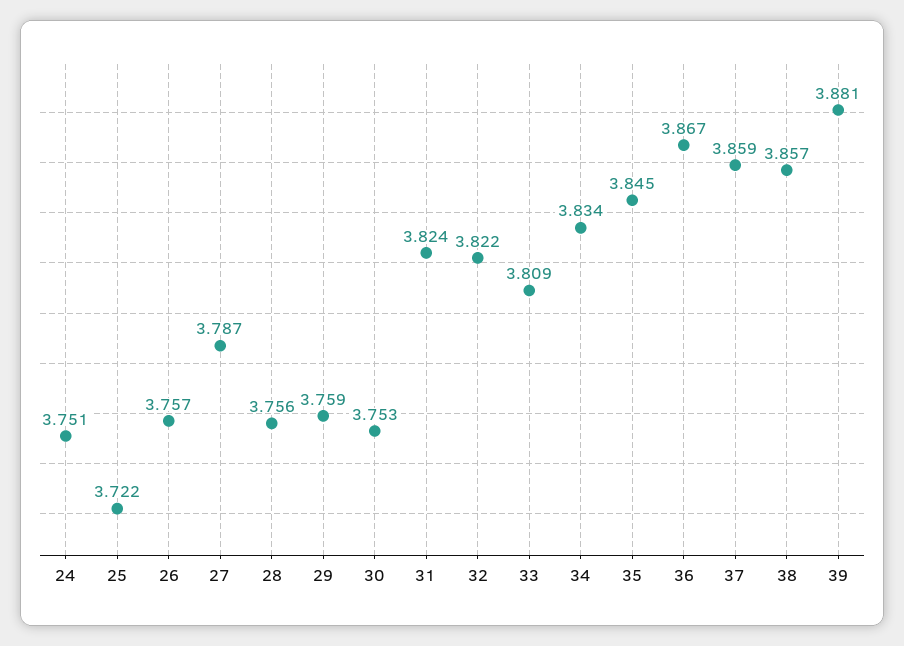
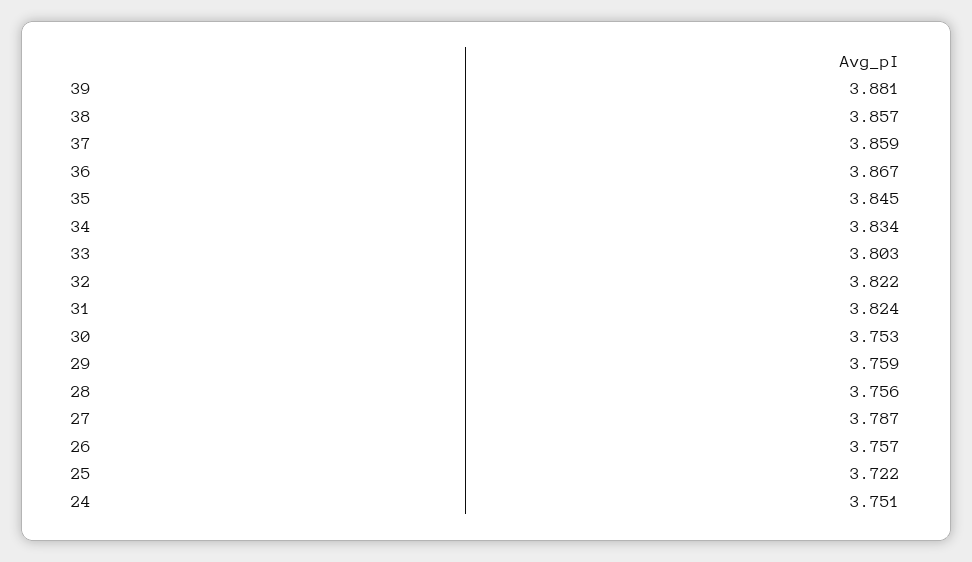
  {
    "24": 3.751,
    "25": 3.722,
    "26": 3.757,
    "27": 3.787,
    "28": 3.756,
    "29": 3.759,
    "30": 3.753,
    "31": 3.824,
    "32": 3.822,
-   "33": 3.809,
+   "33": 3.803,
    "34": 3.834,
    "35": 3.845,
    "36": 3.867,
    "37": 3.859,
    "38": 3.857,
    "39": 3.881
  }

